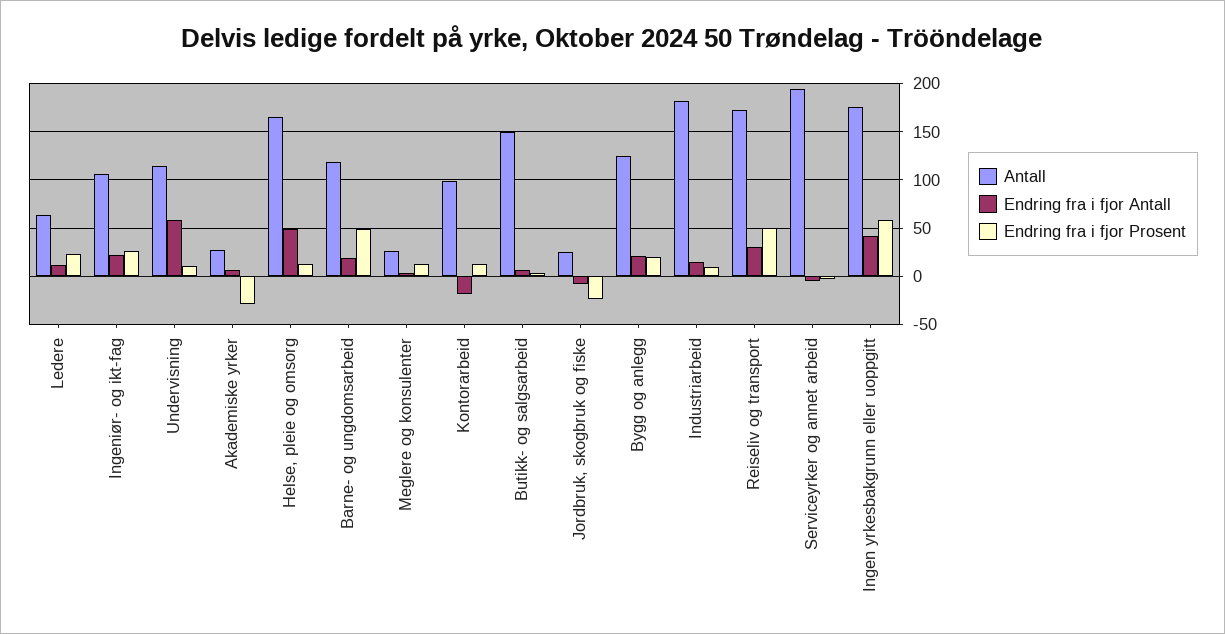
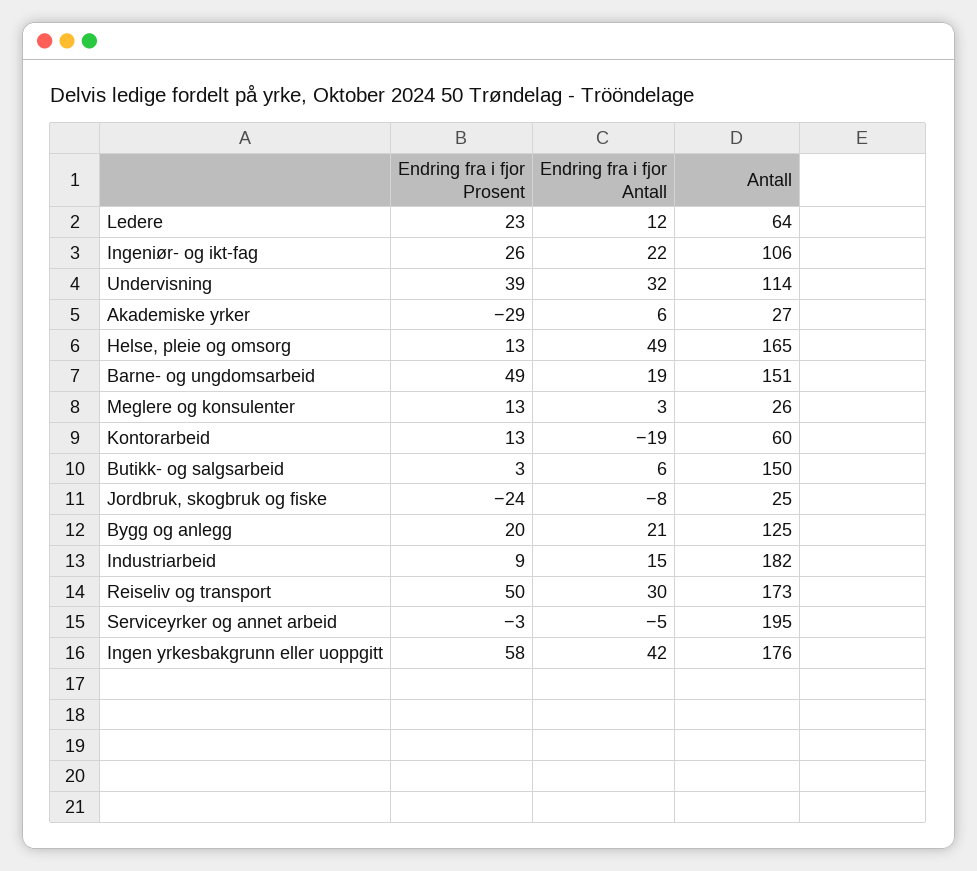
  {
    "Antall": {
      "Ledere": 64,
      "Ingeniør- og ikt-fag": 106,
      "Undervisning": 114,
      "Akademiske yrker": 27,
      "Helse, pleie og omsorg": 165,
-     "Barne- og ungdomsarbeid": 120,
+     "Barne- og ungdomsarbeid": 151,
      "Meglere og konsulenter": 26,
-     "Kontorarbeid": 100,
+     "Kontorarbeid": 60,
      "Butikk- og salgsarbeid": 150,
      "Jordbruk, skogbruk og fiske": 25,
      "Bygg og anlegg": 125,
      "Industriarbeid": 182,
      "Reiseliv og transport": 173,
      "Serviceyrker og annet arbeid": 195,
      "Ingen yrkesbakgrunn eller uoppgitt": 176
    },
    "Endring fra i fjor Antall": {
      "Ledere": 12,
      "Ingeniør- og ikt-fag": 22,
-     "Undervisning": 60,
+     "Undervisning": 32,
      "Akademiske yrker": 6,
      "Helse, pleie og omsorg": 49,
      "Barne- og ungdomsarbeid": 19,
      "Meglere og konsulenter": 3,
      "Kontorarbeid": -19,
      "Butikk- og salgsarbeid": 6,
      "Jordbruk, skogbruk og fiske": -8,
      "Bygg og anlegg": 21,
      "Industriarbeid": 15,
      "Reiseliv og transport": 30,
      "Serviceyrker og annet arbeid": -5,
      "Ingen yrkesbakgrunn eller uoppgitt": 42
    },
    "Endring fra i fjor Prosent": {
      "Ledere": 23,
      "Ingeniør- og ikt-fag": 26,
-     "Undervisning": 10,
+     "Undervisning": 39,
      "Akademiske yrker": -29,
      "Helse, pleie og omsorg": 13,
      "Barne- og ungdomsarbeid": 49,
      "Meglere og konsulenter": 13,
      "Kontorarbeid": 13,
      "Butikk- og salgsarbeid": 3,
      "Jordbruk, skogbruk og fiske": -24,
      "Bygg og anlegg": 20,
      "Industriarbeid": 9,
      "Reiseliv og transport": 50,
      "Serviceyrker og annet arbeid": -3,
      "Ingen yrkesbakgrunn eller uoppgitt": 58
    }
  }

